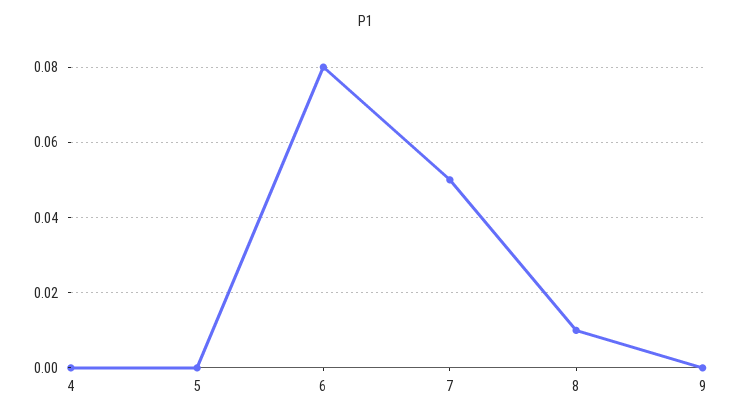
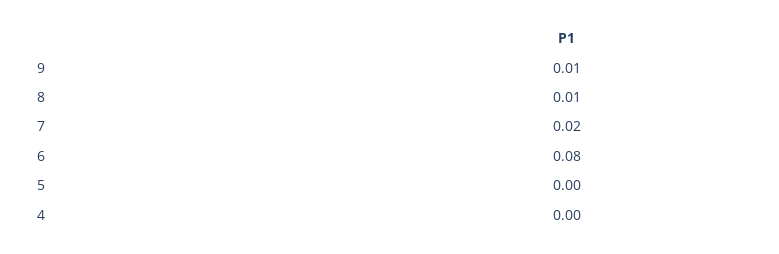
  {
    "4": 0,
    "5": 0,
    "6": 0.08,
-   "7": 0.05,
+   "7": 0.02,
    "8": 0.01,
-   "9": 0
+   "9": 0.01
  }

